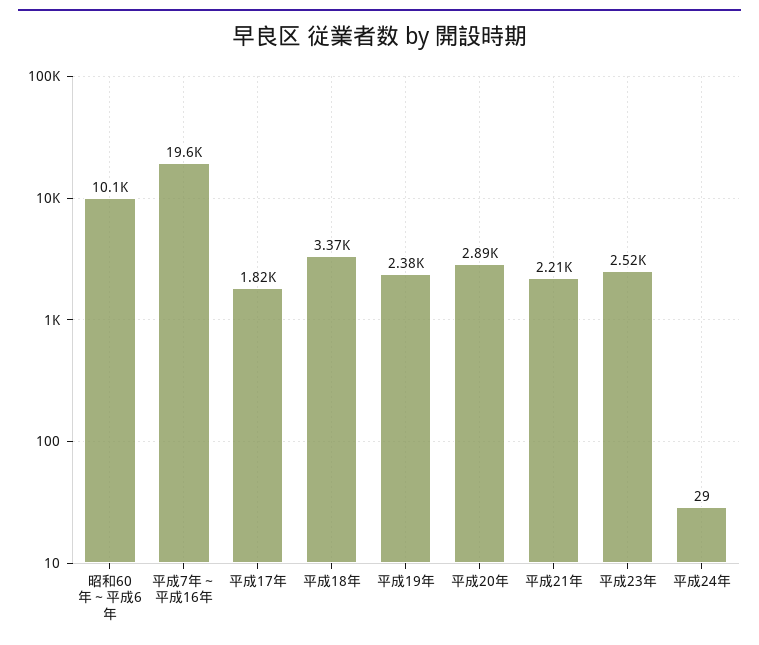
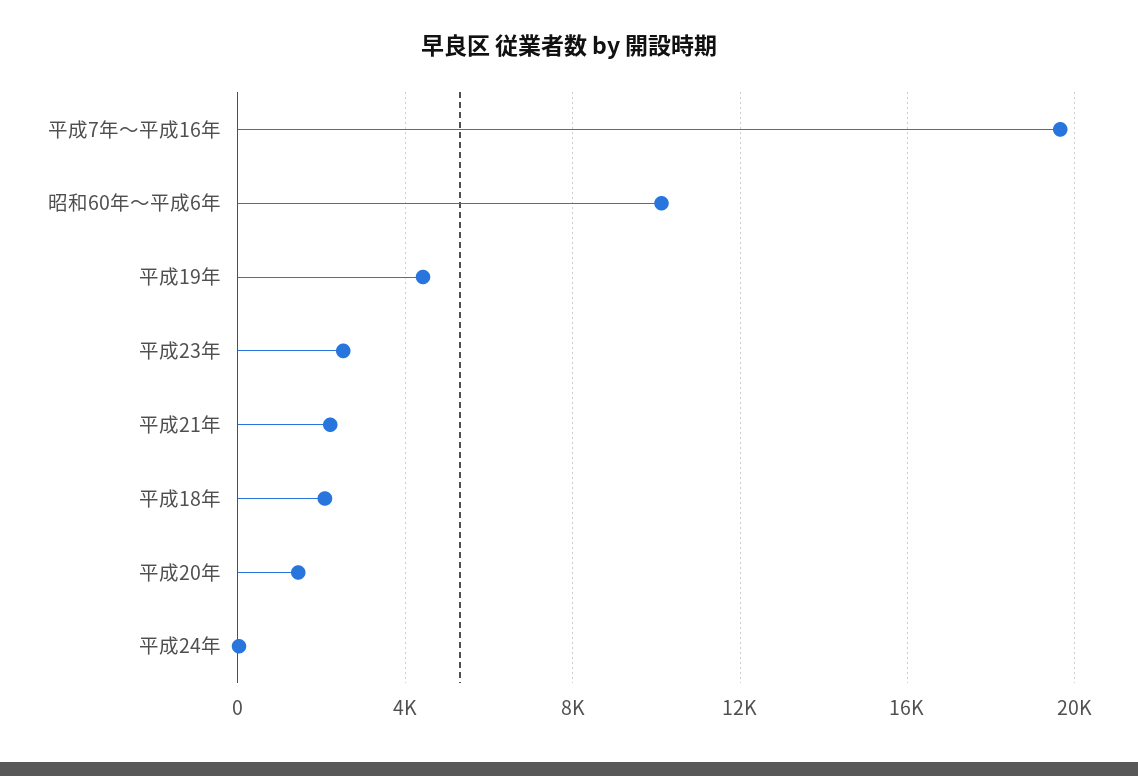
  {
    "昭和60年～平成6年": 10100,
    "平成7年～平成16年": 19600,
-   "平成17年": 1820,
-   "平成18年": 3370,
+   "平成18年": 2000,
-   "平成19年": 2380,
+   "平成19年": 4500,
-   "平成20年": 2890,
+   "平成20年": 1500,
    "平成21年": 2210,
    "平成23年": 2520,
    "平成24年": 29
  }

